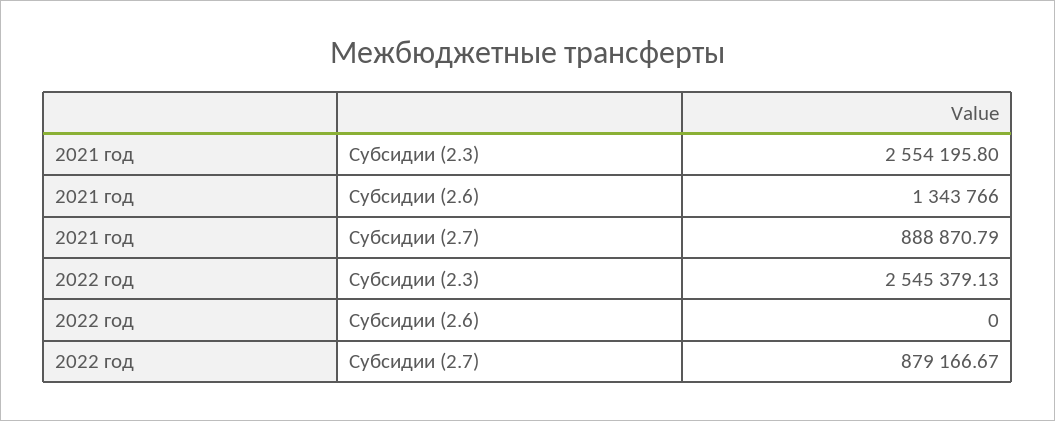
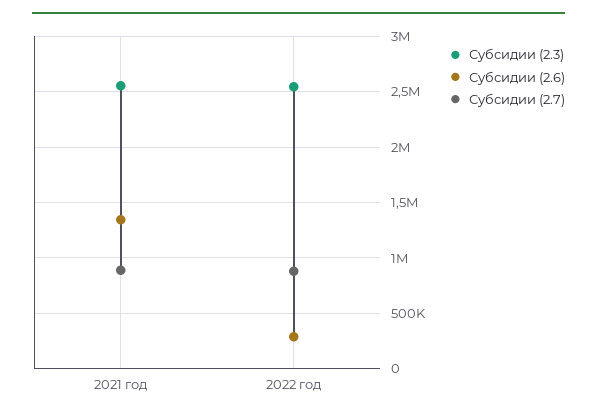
  {
    "Субсидии (2.3)": {
      "2021 год": 2554195.8,
      "2022 год": 2545379.13
    },
    "Субсидии (2.6)": {
      "2021 год": 1343766,
-     "2022 год": 0
+     "2022 год": 300000
    },
    "Субсидии (2.7)": {
      "2021 год": 888870.79,
      "2022 год": 879166.67
    }
  }

